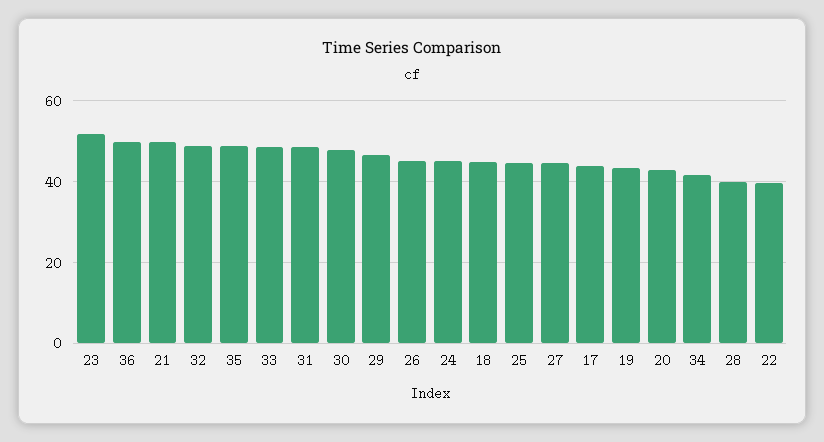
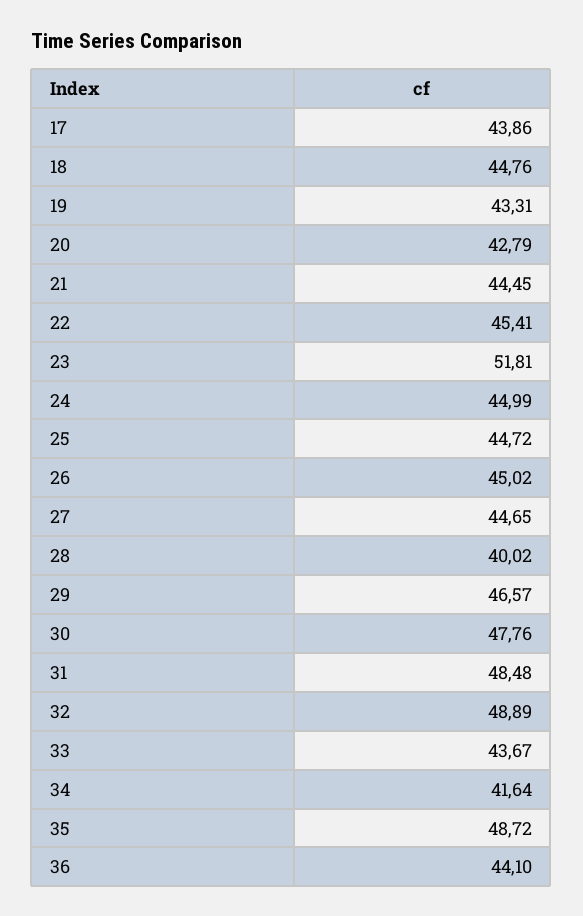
  {
    "23": 51.81,
-   "36": 50,
+   "36": 44.1,
-   "21": 50,
+   "21": 44.45,
    "32": 48.89,
    "35": 48.72,
-   "33": 48,
+   "33": 43.67,
    "31": 48.48,
    "30": 47.76,
    "29": 46.57,
    "26": 45.02,
    "24": 44.99,
    "18": 44.76,
    "25": 44.72,
    "27": 44.65,
    "17": 43.86,
    "19": 43.31,
    "20": 42.79,
    "34": 41.64,
    "28": 40.02,
-   "22": 40
+   "22": 45.41
  }

